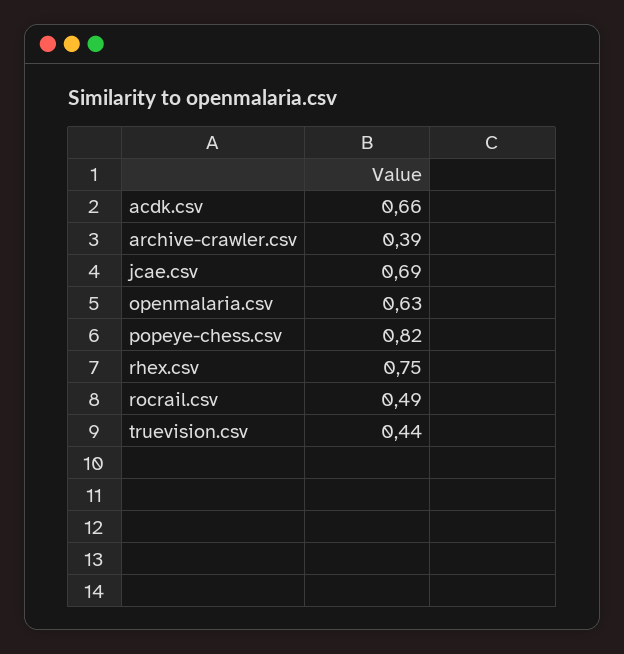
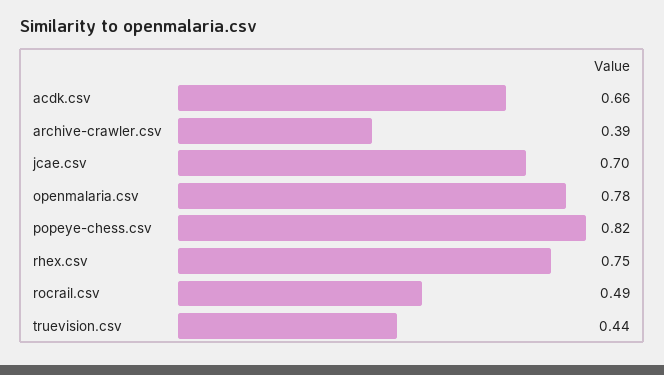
  {
    "acdk.csv": 0.66,
    "archive-crawler.csv": 0.39,
-   "jcae.csv": 0.69,
+   "jcae.csv": 0.7,
-   "openmalaria.csv": 0.63,
+   "openmalaria.csv": 0.78,
    "popeye-chess.csv": 0.82,
    "rhex.csv": 0.75,
    "rocrail.csv": 0.49,
    "truevision.csv": 0.44
  }

